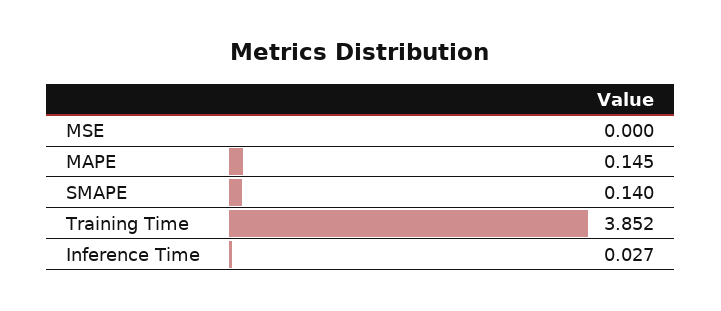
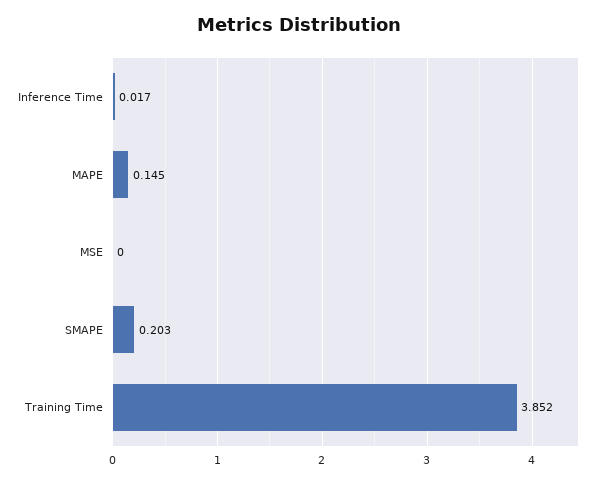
  {
    "MSE": 0,
    "MAPE": 0.145,
-   "SMAPE": 0.14,
+   "SMAPE": 0.203,
    "Training Time": 3.852,
-   "Inference Time": 0.027
+   "Inference Time": 0.017
  }

